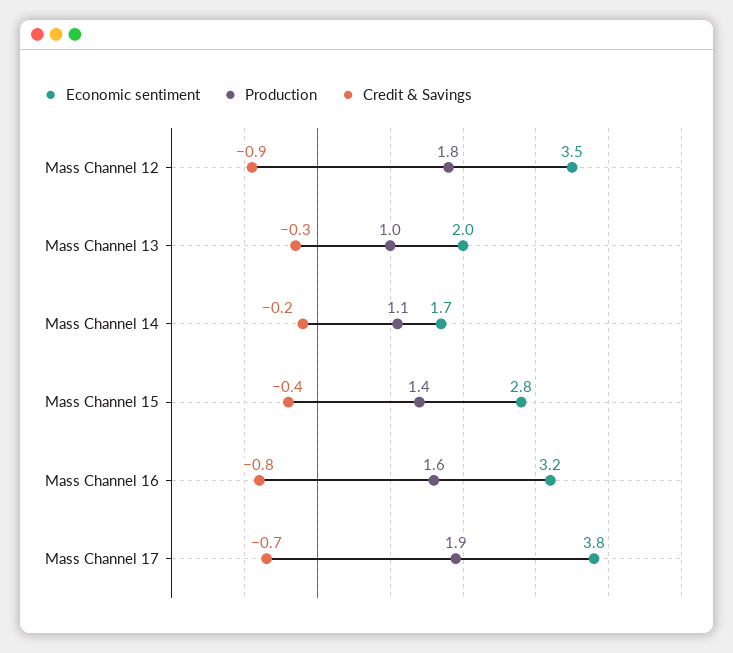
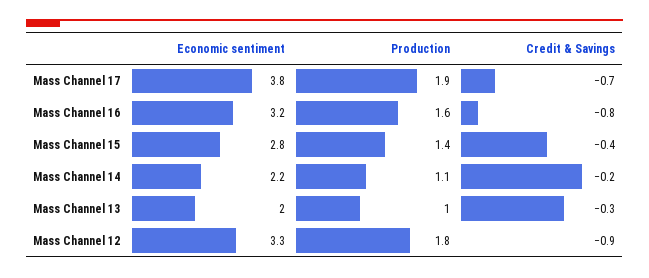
  {
    "Economic sentiment": {
-     "Mass Channel 12": 3.5,
+     "Mass Channel 12": 3.3,
      "Mass Channel 13": 2,
-     "Mass Channel 14": 1.7,
+     "Mass Channel 14": 2.2,
      "Mass Channel 15": 2.8,
      "Mass Channel 16": 3.2,
      "Mass Channel 17": 3.8
    },
    "Production": {
      "Mass Channel 12": 1.8,
      "Mass Channel 13": 1,
      "Mass Channel 14": 1.1,
      "Mass Channel 15": 1.4,
      "Mass Channel 16": 1.6,
      "Mass Channel 17": 1.9
    },
    "Credit & Savings": {
      "Mass Channel 12": -0.9,
      "Mass Channel 13": -0.3,
      "Mass Channel 14": -0.2,
      "Mass Channel 15": -0.4,
      "Mass Channel 16": -0.8,
      "Mass Channel 17": -0.7
    }
  }

